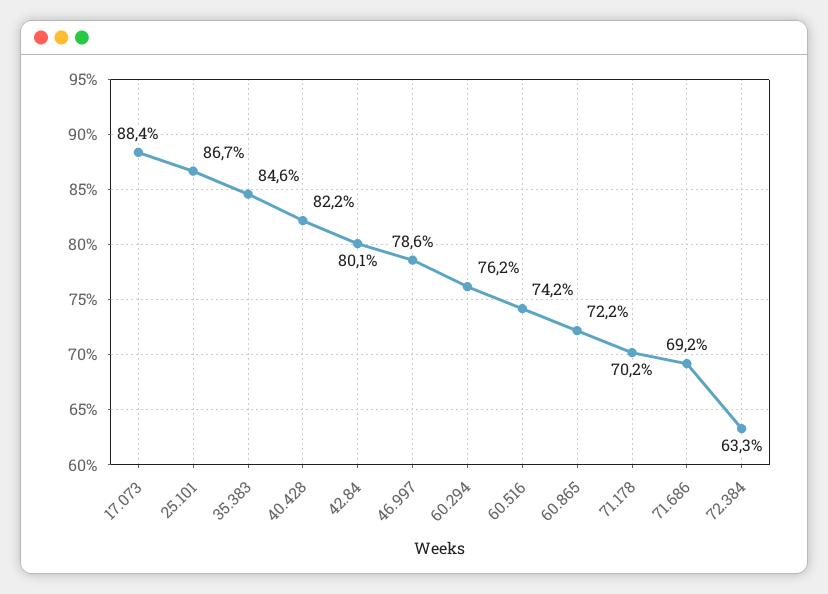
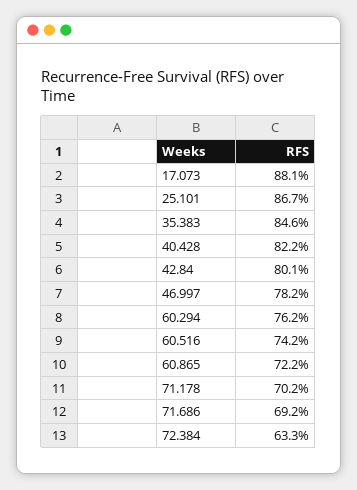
  {
-   "17.073": 88.4,
+   "17.073": 88.1,
    "25.101": 86.7,
    "35.383": 84.6,
    "40.428": 82.2,
    "42.84": 80.1,
-   "46.997": 78.6,
+   "46.997": 78.2,
    "60.294": 76.2,
    "60.516": 74.2,
    "60.865": 72.2,
    "71.178": 70.2,
    "71.686": 69.2,
    "72.384": 63.3
  }

